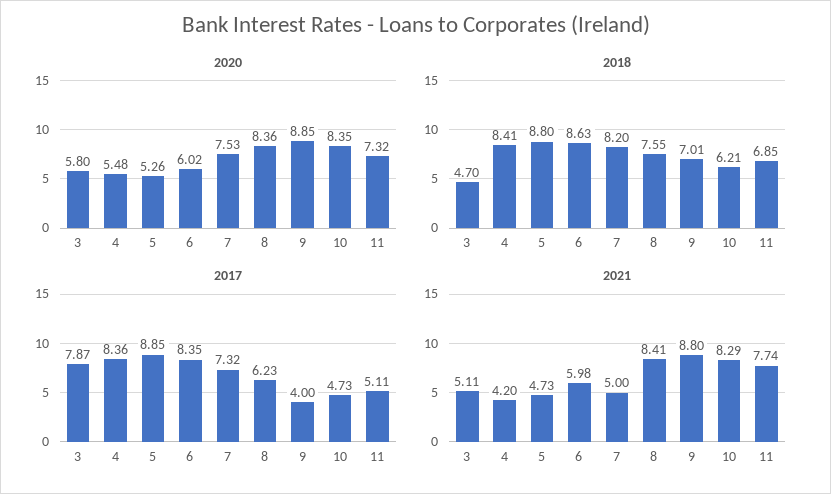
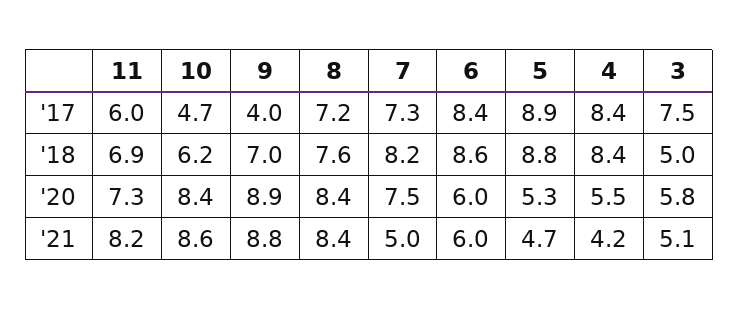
  {
    "2020": {
      "3": 5.8,
      "4": 5.48,
      "5": 5.26,
      "6": 6.02,
      "7": 7.53,
      "8": 8.36,
      "9": 8.85,
      "10": 8.35,
      "11": 7.32
    },
    "2018": {
-     "3": 4.7,
+     "3": 5,
      "4": 8.41,
      "5": 8.8,
      "6": 8.63,
      "7": 8.2,
      "8": 7.55,
      "9": 7.01,
      "10": 6.21,
      "11": 6.85
    },
    "2017": {
-     "3": 7.87,
+     "3": 7.5,
      "4": 8.36,
      "5": 8.85,
      "6": 8.35,
      "7": 7.32,
-     "8": 6.23,
+     "8": 7.2,
      "9": 4,
      "10": 4.73,
-     "11": 5.11
+     "11": 6
    },
    "2021": {
      "3": 5.11,
      "4": 4.2,
      "5": 4.73,
      "6": 5.98,
      "7": 5,
      "8": 8.41,
      "9": 8.8,
-     "10": 8.29,
+     "10": 8.6,
-     "11": 7.74
+     "11": 8.2
    }
  }

